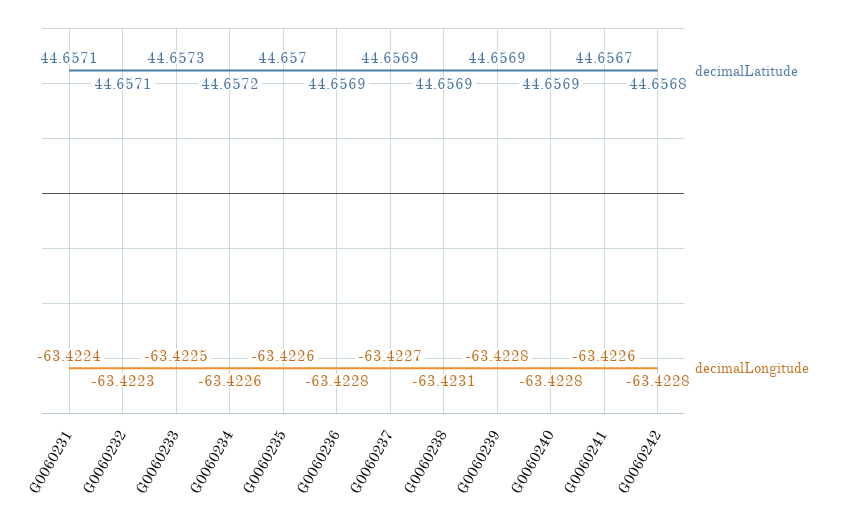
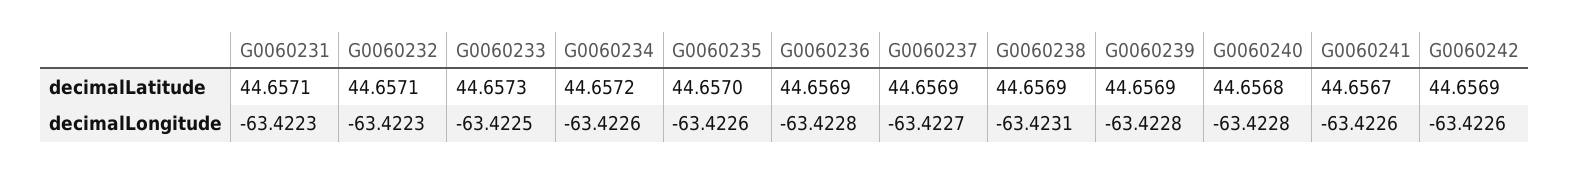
  {
    "decimalLatitude": {
      "G0060231": 44.6571,
      "G0060232": 44.6571,
      "G0060233": 44.6573,
      "G0060234": 44.6572,
      "G0060235": 44.657,
      "G0060236": 44.6569,
      "G0060237": 44.6569,
      "G0060238": 44.6569,
      "G0060239": 44.6569,
-     "G0060240": 44.6569,
+     "G0060240": 44.6568,
      "G0060241": 44.6567,
-     "G0060242": 44.6568
+     "G0060242": 44.6569
    },
    "decimalLongitude": {
-     "G0060231": -63.4224,
+     "G0060231": -63.4223,
      "G0060232": -63.4223,
      "G0060233": -63.4225,
      "G0060234": -63.4226,
      "G0060235": -63.4226,
      "G0060236": -63.4228,
      "G0060237": -63.4227,
      "G0060238": -63.4231,
      "G0060239": -63.4228,
      "G0060240": -63.4228,
      "G0060241": -63.4226,
-     "G0060242": -63.4228
+     "G0060242": -63.4226
    }
  }

